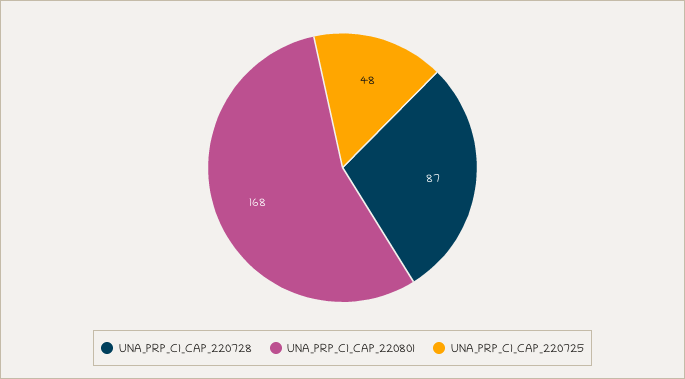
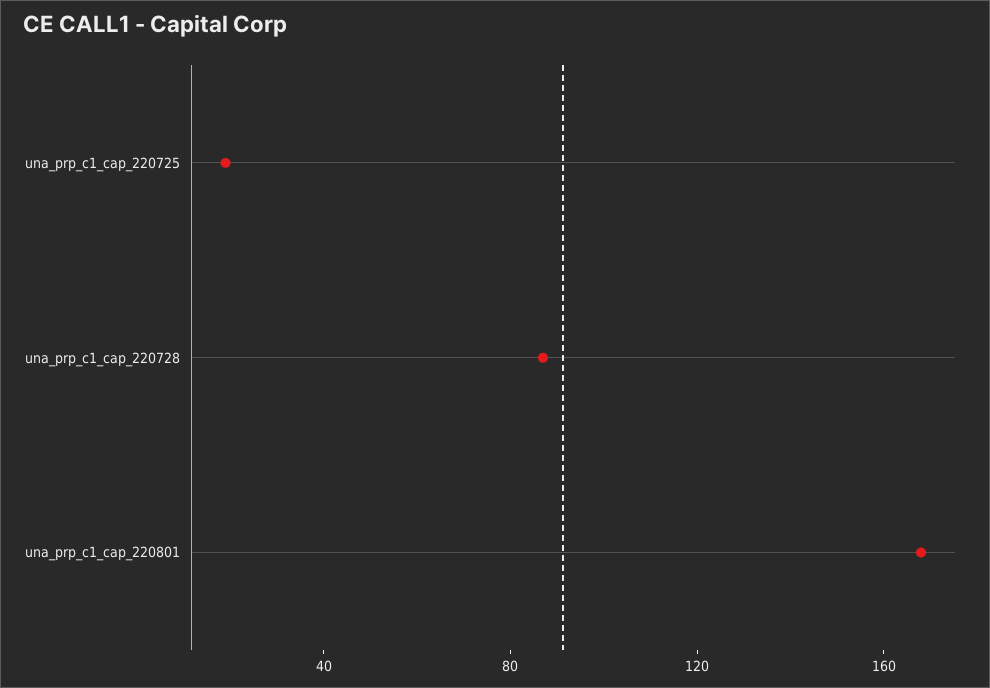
  {
    "UNA_PRP_C1_CAP_220728": 87,
    "UNA_PRP_C1_CAP_220801": 168,
-   "UNA_PRP_C1_CAP_220725": 48
+   "UNA_PRP_C1_CAP_220725": 20
  }

